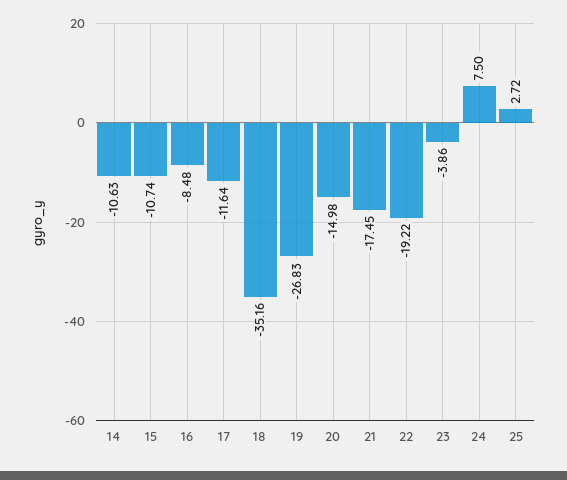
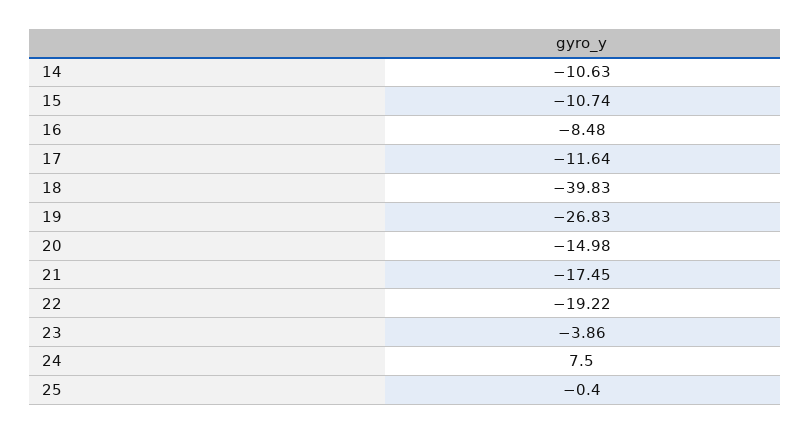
  {
    "14": -10.63,
    "15": -10.74,
    "16": -8.48,
    "17": -11.64,
-   "18": -35.16,
+   "18": -39.83,
    "19": -26.83,
    "20": -14.98,
    "21": -17.45,
    "22": -19.22,
    "23": -3.86,
    "24": 7.5,
-   "25": 2.72
+   "25": -0.4
  }

